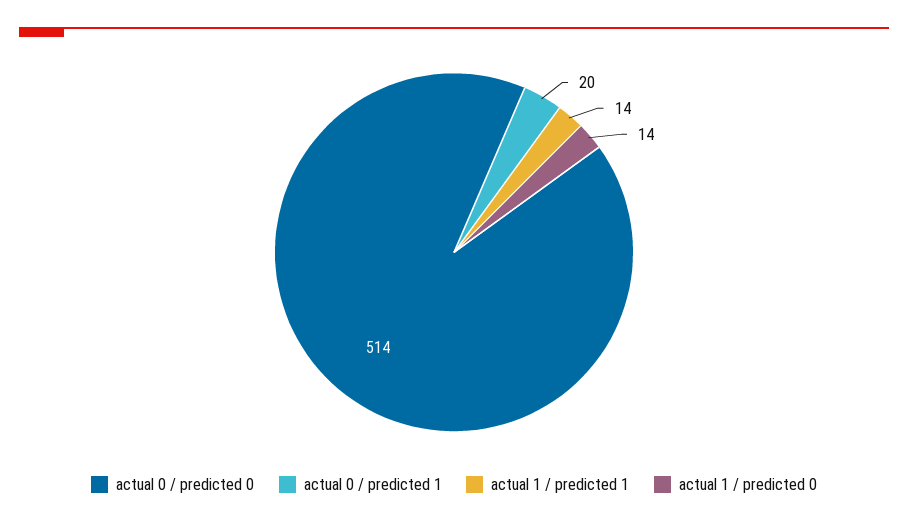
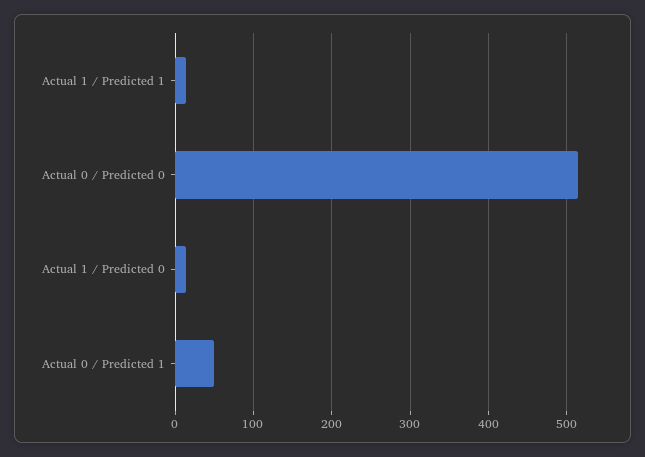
  {
    "actual 0 / predicted 0": 514,
-   "actual 0 / predicted 1": 20,
+   "actual 0 / predicted 1": 50,
    "actual 1 / predicted 1": 14,
    "actual 1 / predicted 0": 14
  }

